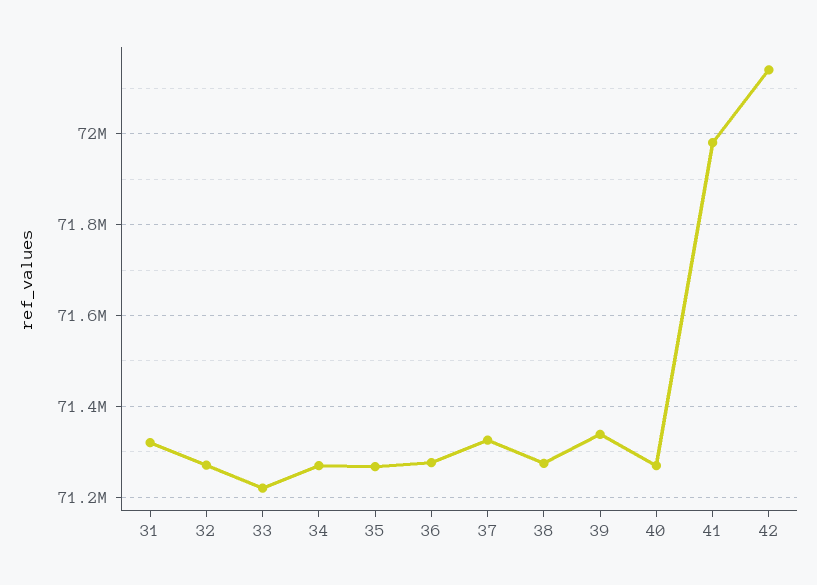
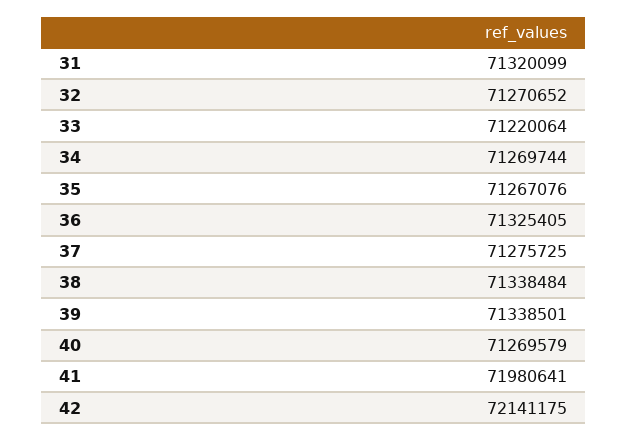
  {
    "31": 71320099,
    "32": 71270652,
    "33": 71220064,
    "34": 71269744,
    "35": 71267076,
-   "36": 71280000,
+   "36": 71325405,
-   "37": 71320000,
+   "37": 71275725,
-   "38": 71280000,
+   "38": 71338484,
    "39": 71338501,
    "40": 71269579,
    "41": 71980641,
    "42": 72141175
  }

